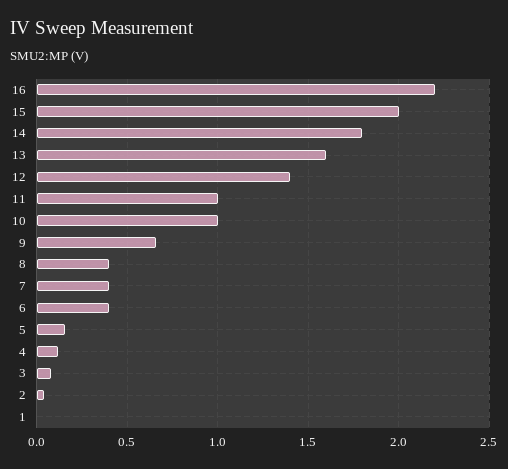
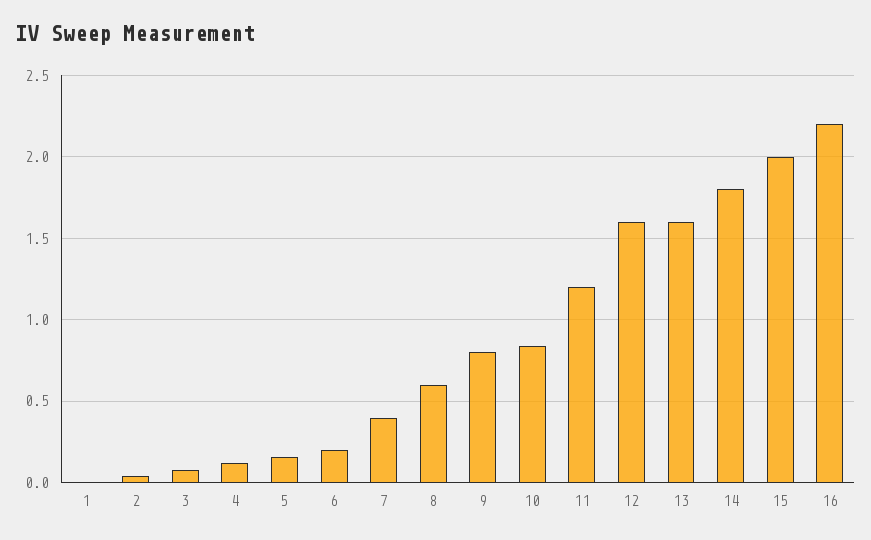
  {
    "16": 2.2,
    "15": 2,
    "14": 1.8,
    "13": 1.6,
-   "12": 1.4,
+   "12": 1.6,
-   "11": 1,
+   "11": 1.2,
-   "10": 1,
+   "10": 0.85,
-   "9": 0.65,
+   "9": 0.8,
-   "8": 0.4,
+   "8": 0.6,
    "7": 0.4,
-   "6": 0.4,
+   "6": 0.2,
    "5": 0.15,
    "4": 0.1,
    "3": 0.1,
    "2": 0.05,
    "1": 0
  }

